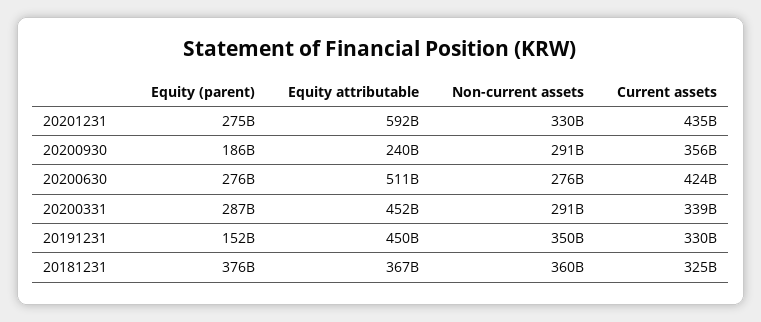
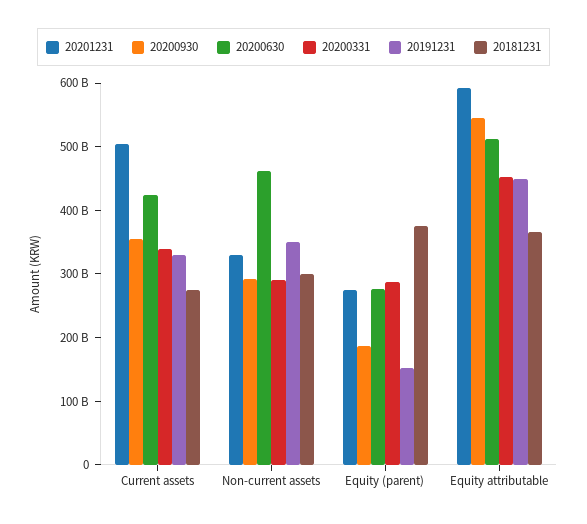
  {
    "20201231": {
      "Equity (parent)": 275000000000,
      "Equity attributable": 592000000000,
      "Non-current assets": 330000000000,
-     "Current assets": 435000000000
+     "Current assets": 500000000000
    },
    "20200930": {
      "Equity (parent)": 186000000000,
-     "Equity attributable": 240000000000,
+     "Equity attributable": 540000000000,
      "Non-current assets": 291000000000,
      "Current assets": 356000000000
    },
    "20200630": {
      "Equity (parent)": 276000000000,
      "Equity attributable": 511000000000,
-     "Non-current assets": 276000000000,
+     "Non-current assets": 460000000000,
      "Current assets": 424000000000
    },
    "20200331": {
      "Equity (parent)": 287000000000,
      "Equity attributable": 452000000000,
      "Non-current assets": 291000000000,
      "Current assets": 339000000000
    },
    "20191231": {
      "Equity (parent)": 152000000000,
      "Equity attributable": 450000000000,
      "Non-current assets": 350000000000,
      "Current assets": 330000000000
    },
    "20181231": {
      "Equity (parent)": 376000000000,
      "Equity attributable": 367000000000,
-     "Non-current assets": 360000000000,
+     "Non-current assets": 300000000000,
-     "Current assets": 325000000000
+     "Current assets": 280000000000
    }
  }

